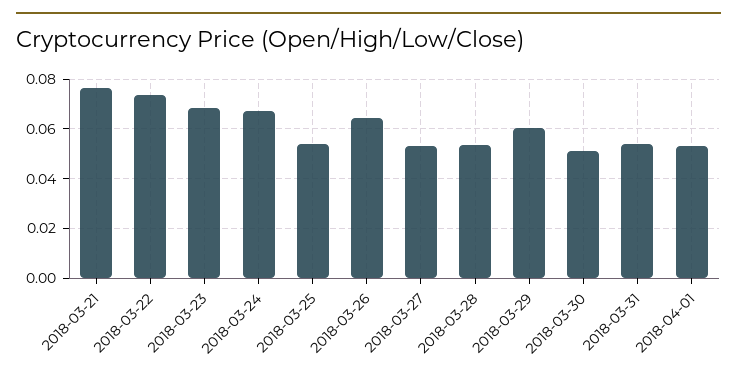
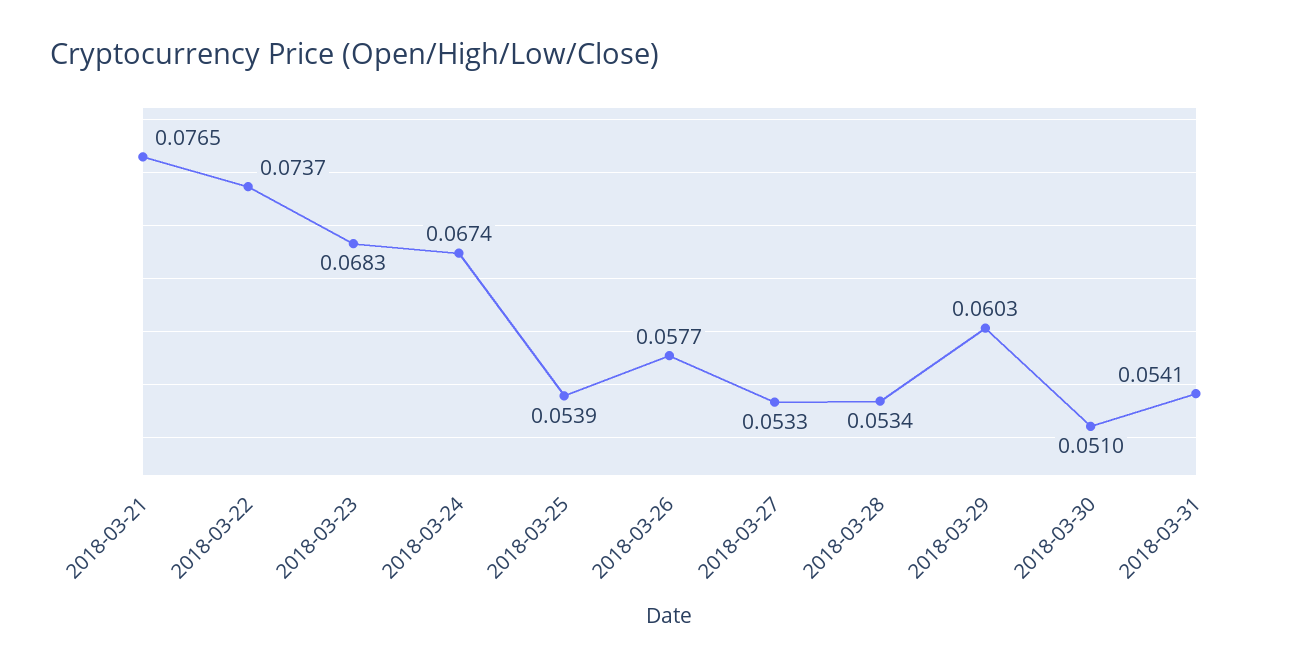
  {
    "2018-03-21": 0.0765,
    "2018-03-22": 0.0737,
    "2018-03-23": 0.0683,
    "2018-03-24": 0.0674,
    "2018-03-25": 0.0539,
-   "2018-03-26": 0.065,
+   "2018-03-26": 0.0577,
    "2018-03-27": 0.0533,
    "2018-03-28": 0.0534,
    "2018-03-29": 0.0603,
    "2018-03-30": 0.051,
-   "2018-03-31": 0.0541,
+   "2018-03-31": 0.0541
-   "2018-04-01": 0.0525
  }

